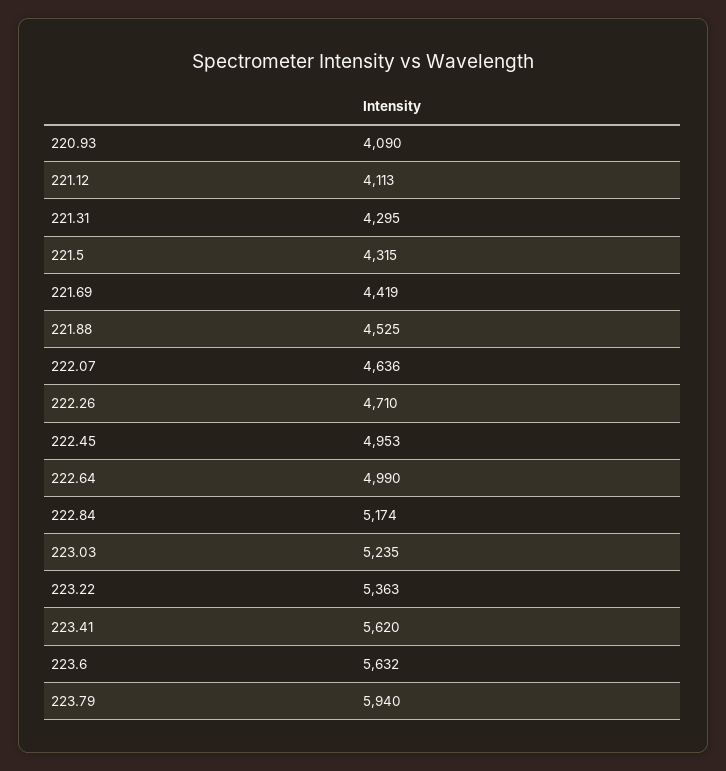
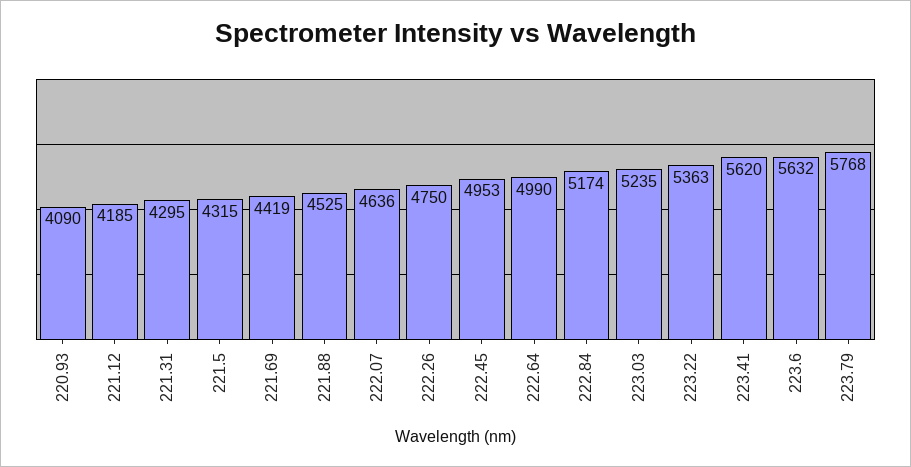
  {
    "220.93": 4090,
-   "221.12": 4113,
+   "221.12": 4185,
    "221.31": 4295,
    "221.5": 4315,
    "221.69": 4419,
    "221.88": 4525,
    "222.07": 4636,
-   "222.26": 4710,
+   "222.26": 4750,
    "222.45": 4953,
    "222.64": 4990,
    "222.84": 5174,
    "223.03": 5235,
    "223.22": 5363,
    "223.41": 5620,
    "223.6": 5632,
-   "223.79": 5940
+   "223.79": 5768
  }

